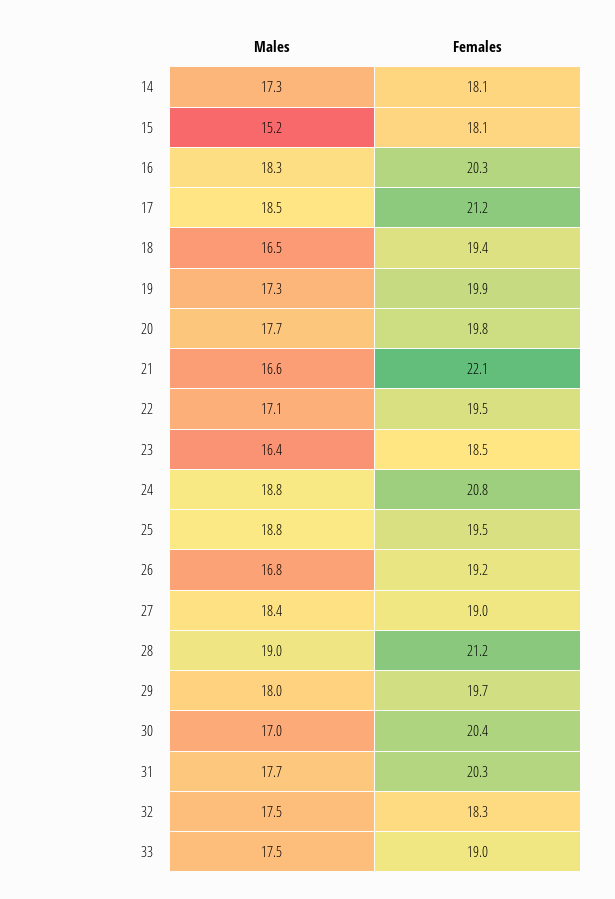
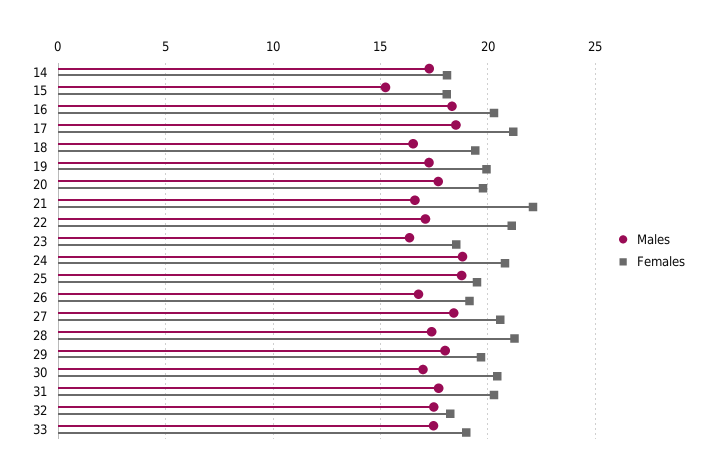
  {
    "Males": {
      "14": 17.3,
      "15": 15.2,
      "16": 18.3,
      "17": 18.5,
      "18": 16.5,
      "19": 17.3,
      "20": 17.7,
      "21": 16.6,
      "22": 17.1,
      "23": 16.4,
      "24": 18.8,
      "25": 18.8,
      "26": 16.8,
      "27": 18.4,
-     "28": 19,
+     "28": 17.5,
      "29": 18,
      "30": 17,
      "31": 17.7,
      "32": 17.5,
      "33": 17.5
    },
    "Females": {
      "14": 18.1,
      "15": 18.1,
      "16": 20.3,
      "17": 21.2,
      "18": 19.4,
      "19": 19.9,
      "20": 19.8,
      "21": 22.1,
-     "22": 19.5,
+     "22": 21,
      "23": 18.5,
      "24": 20.8,
      "25": 19.5,
      "26": 19.2,
-     "27": 19,
+     "27": 20.5,
      "28": 21.2,
      "29": 19.7,
      "30": 20.4,
      "31": 20.3,
      "32": 18.3,
      "33": 19
    }
  }

